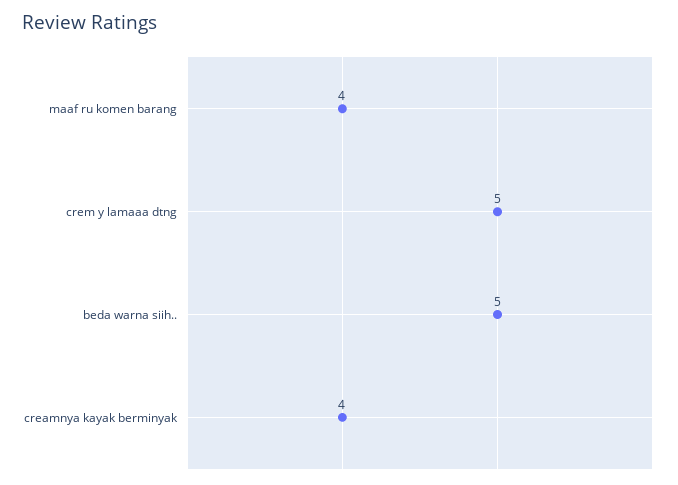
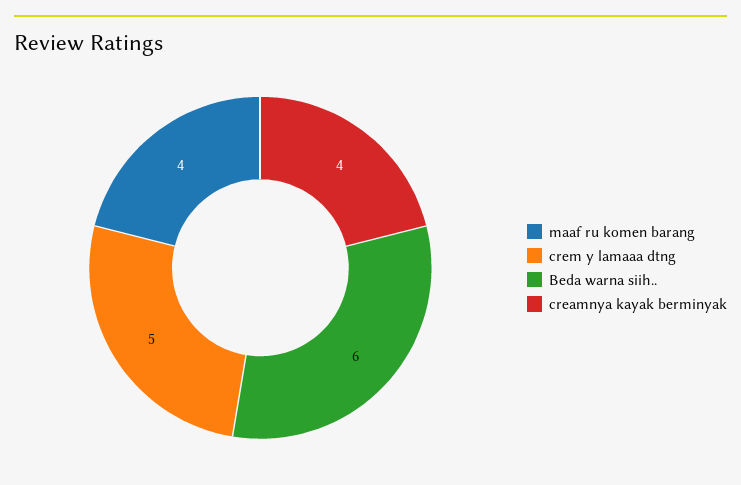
  {
    "maaf ru komen barang": 4,
    "crem y lamaaa dtng": 5,
-   "beda warna siih..": 5,
+   "beda warna siih..": 6,
    "creamnya kayak berminyak": 4
  }

